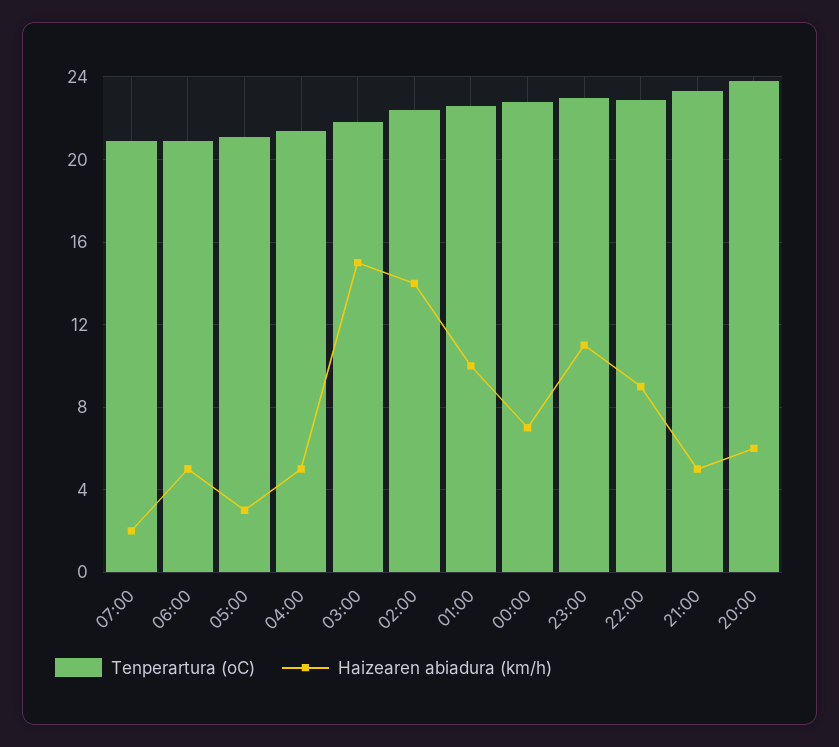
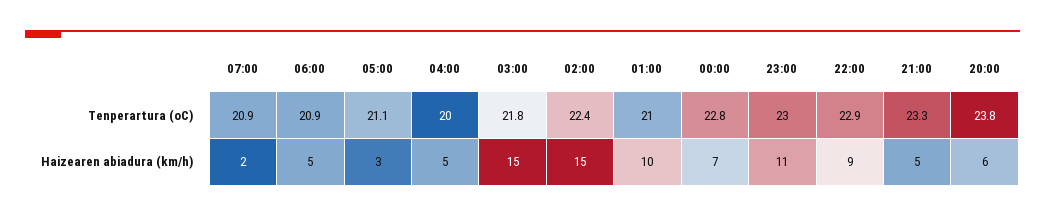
  {
    "Tenperartura (oC)": {
      "07:00": 20.9,
      "06:00": 20.9,
      "05:00": 21.1,
-     "04:00": 21.5,
+     "04:00": 20,
      "03:00": 21.8,
      "02:00": 22.4,
-     "01:00": 22.5,
+     "01:00": 21,
      "00:00": 22.8,
      "23:00": 23,
      "22:00": 22.9,
      "21:00": 23.3,
      "20:00": 23.8
    },
    "Haizearen abiadura (km/h)": {
      "07:00": 2,
      "06:00": 5,
      "05:00": 3,
      "04:00": 5,
      "03:00": 15,
-     "02:00": 14,
+     "02:00": 15,
      "01:00": 10,
      "00:00": 7,
      "23:00": 11,
      "22:00": 9,
      "21:00": 5,
      "20:00": 6
    }
  }

